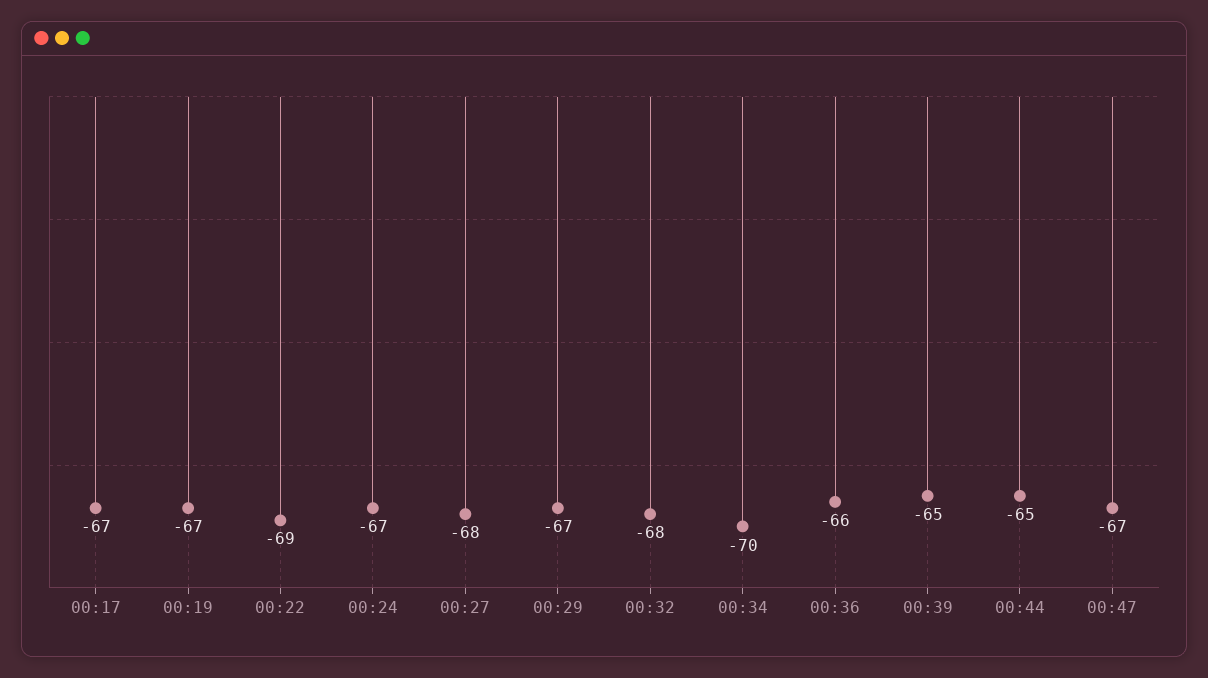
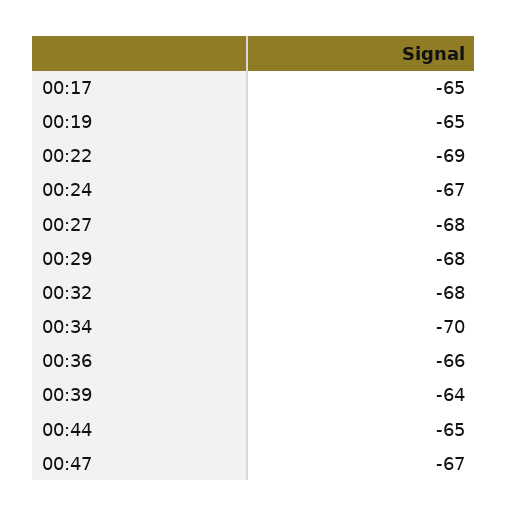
  {
-   "00:17": -67,
+   "00:17": -65,
-   "00:19": -67,
+   "00:19": -65,
    "00:22": -69,
    "00:24": -67,
    "00:27": -68,
-   "00:29": -67,
+   "00:29": -68,
    "00:32": -68,
    "00:34": -70,
    "00:36": -66,
-   "00:39": -65,
+   "00:39": -64,
    "00:44": -65,
    "00:47": -67
  }

